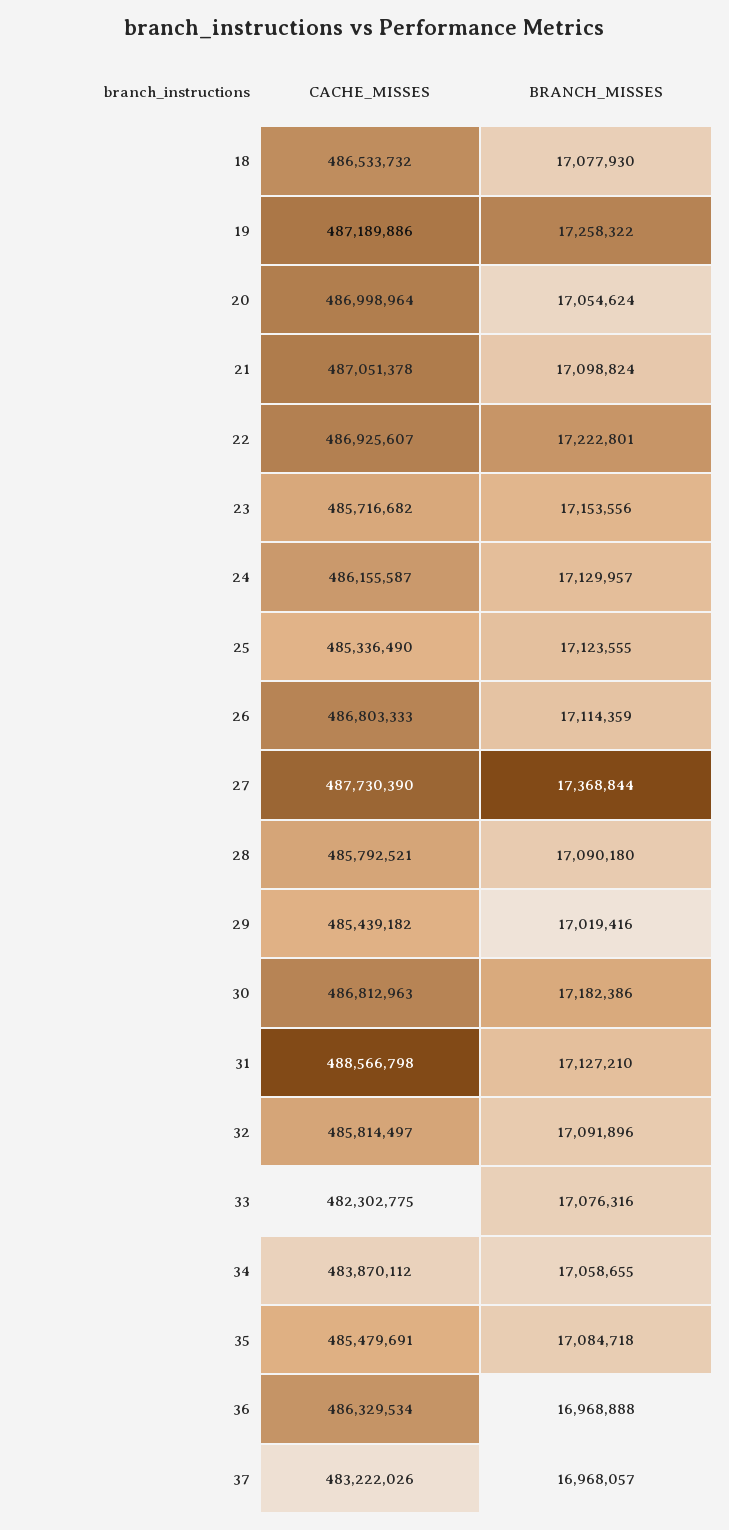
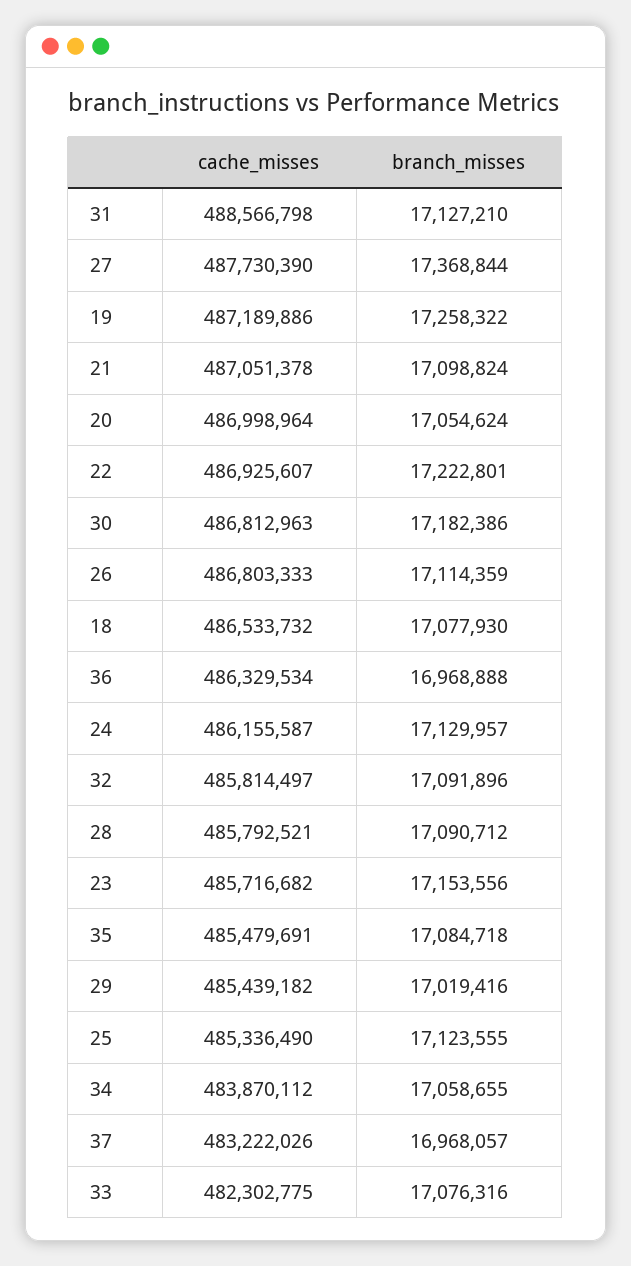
  {
    "CACHE_MISSES": {
      "18": 486533732,
      "19": 487189886,
      "20": 486998964,
      "21": 487051378,
      "22": 486925607,
      "23": 485716682,
      "24": 486155587,
      "25": 485336490,
      "26": 486803333,
      "27": 487730390,
      "28": 485792521,
      "29": 485439182,
      "30": 486812963,
      "31": 488566798,
      "32": 485814497,
      "33": 482302775,
      "34": 483870112,
      "35": 485479691,
      "36": 486329534,
      "37": 483222026
    },
    "BRANCH_MISSES": {
      "18": 17077930,
      "19": 17258322,
      "20": 17054624,
      "21": 17098824,
      "22": 17222801,
      "23": 17153556,
      "24": 17129957,
      "25": 17123555,
      "26": 17114359,
      "27": 17368844,
-     "28": 17090180,
+     "28": 17090712,
      "29": 17019416,
      "30": 17182386,
      "31": 17127210,
      "32": 17091896,
      "33": 17076316,
      "34": 17058655,
      "35": 17084718,
      "36": 16968888,
      "37": 16968057
    }
  }

